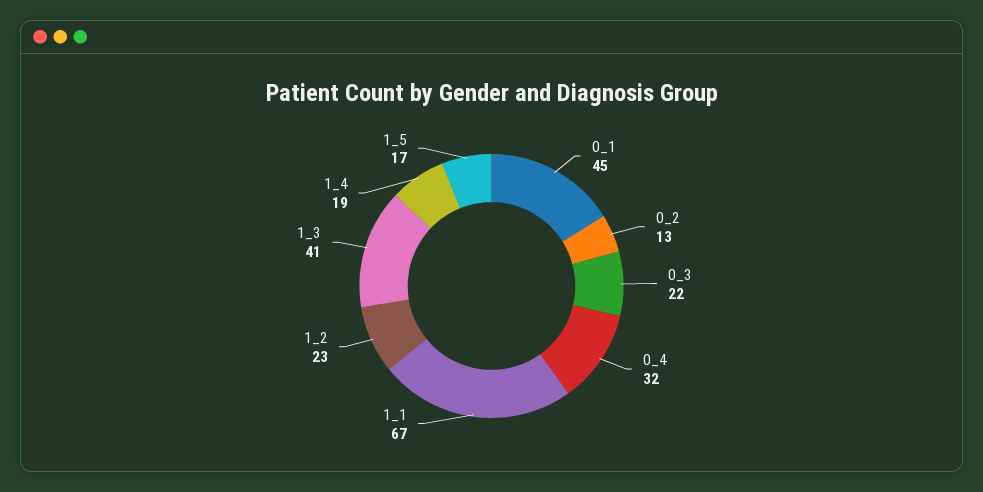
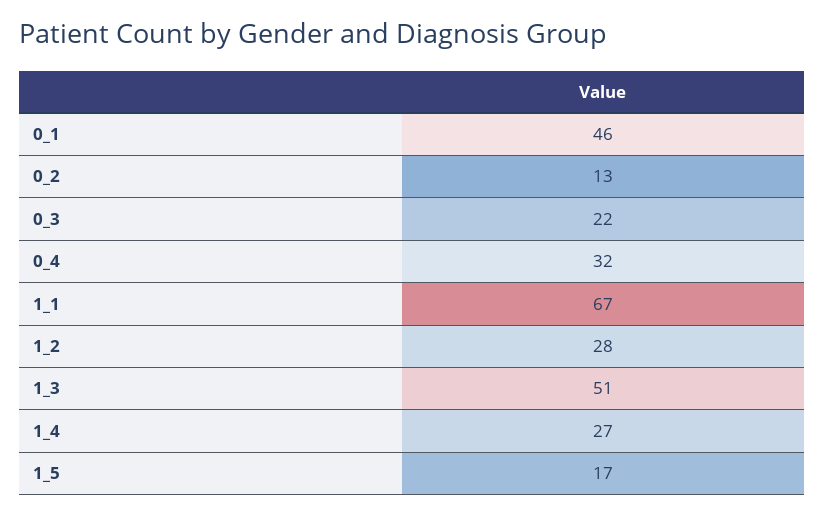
  {
-   "0_1": 45,
+   "0_1": 46,
    "0_2": 13,
    "0_3": 22,
    "0_4": 32,
    "1_1": 67,
-   "1_2": 23,
+   "1_2": 28,
-   "1_3": 41,
+   "1_3": 51,
-   "1_4": 19,
+   "1_4": 27,
    "1_5": 17
  }

